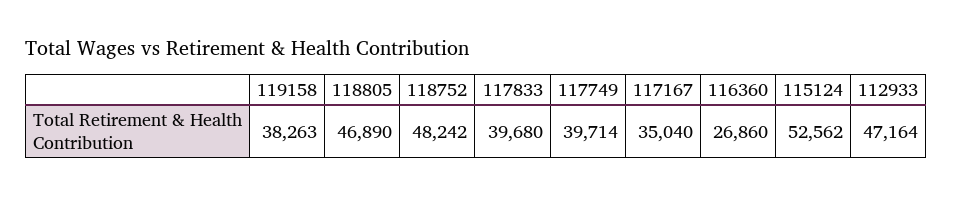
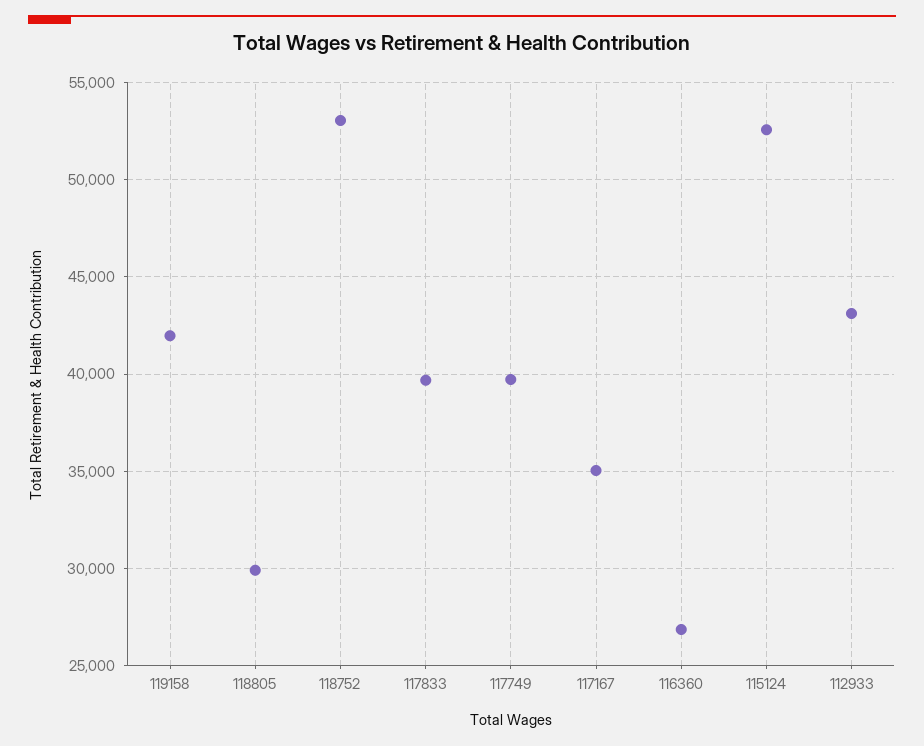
  {
-   "119158": 38263,
+   "119158": 42000,
-   "118805": 46890,
+   "118805": 30000,
-   "118752": 48242,
+   "118752": 53000,
    "117833": 39680,
    "117749": 39714,
    "117167": 35040,
    "116360": 26860,
    "115124": 52562,
-   "112933": 47164
+   "112933": 43000
  }

